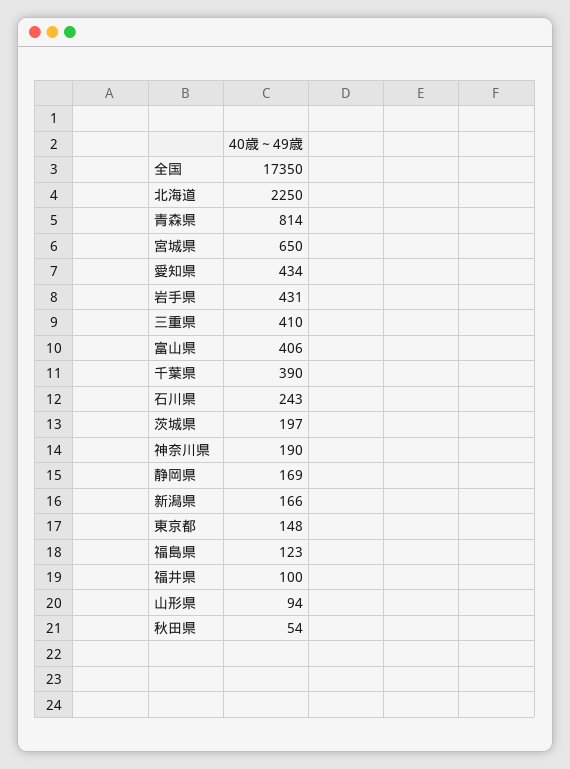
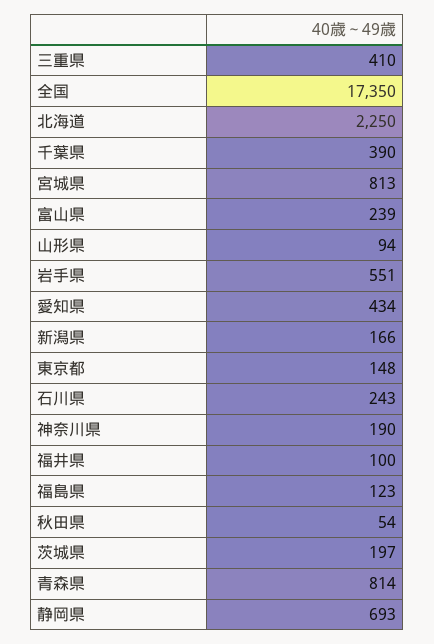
  {
    "全国": 17350,
    "北海道": 2250,
    "青森県": 814,
-   "宮城県": 650,
+   "宮城県": 813,
    "愛知県": 434,
-   "岩手県": 431,
+   "岩手県": 551,
    "三重県": 410,
-   "富山県": 406,
+   "富山県": 239,
    "千葉県": 390,
    "石川県": 243,
    "茨城県": 197,
    "神奈川県": 190,
-   "静岡県": 169,
+   "静岡県": 693,
    "新潟県": 166,
    "東京都": 148,
    "福島県": 123,
    "福井県": 100,
    "山形県": 94,
    "秋田県": 54
  }

